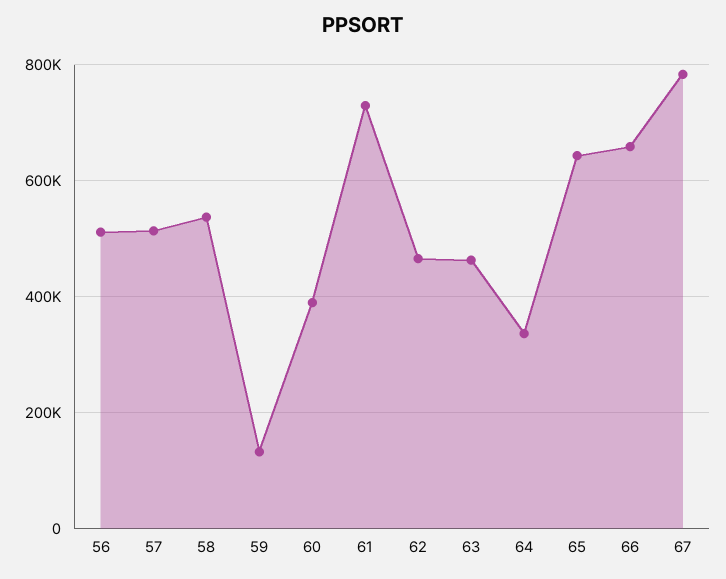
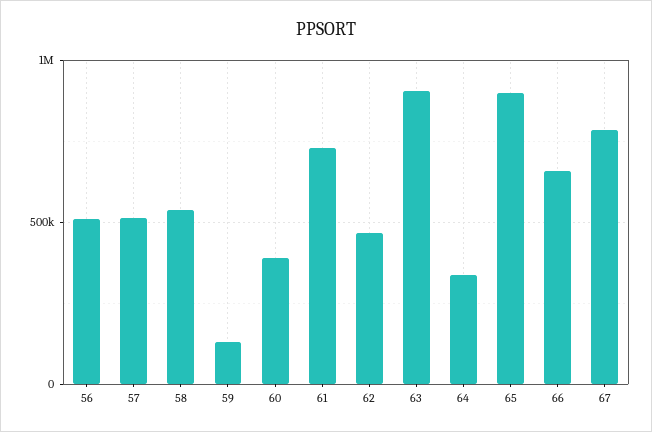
  {
    "56": 520000,
    "57": 520000,
    "58": 540000,
    "59": 140000,
    "60": 380000,
    "61": 720000,
    "62": 460000,
-   "63": 460000,
+   "63": 900000,
    "64": 340000,
-   "65": 640000,
+   "65": 900000,
    "66": 660000,
    "67": 780000
  }

